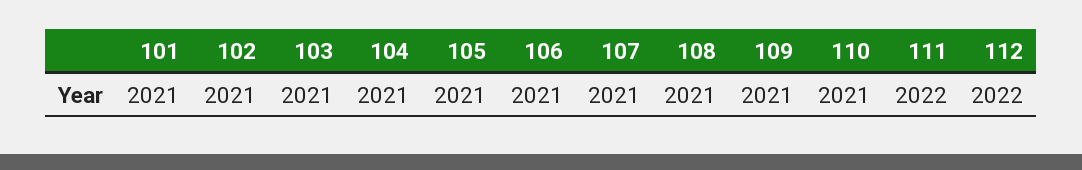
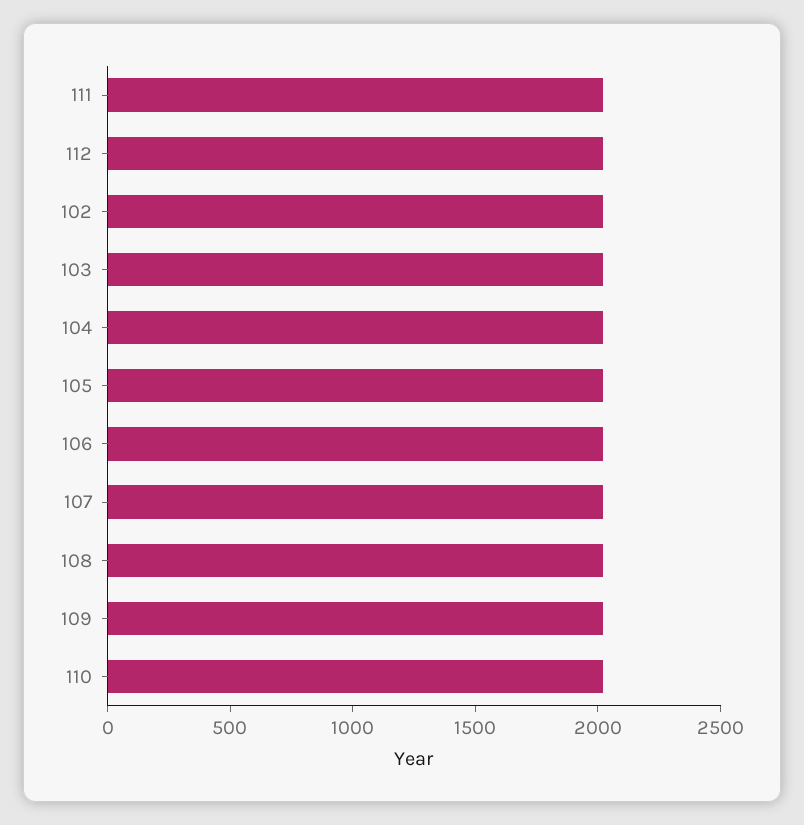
  {
-   "101": 2021,
    "102": 2021,
    "103": 2021,
    "104": 2021,
    "105": 2021,
    "106": 2021,
    "107": 2021,
    "108": 2021,
    "109": 2021,
    "110": 2021,
    "111": 2022,
    "112": 2022
  }

